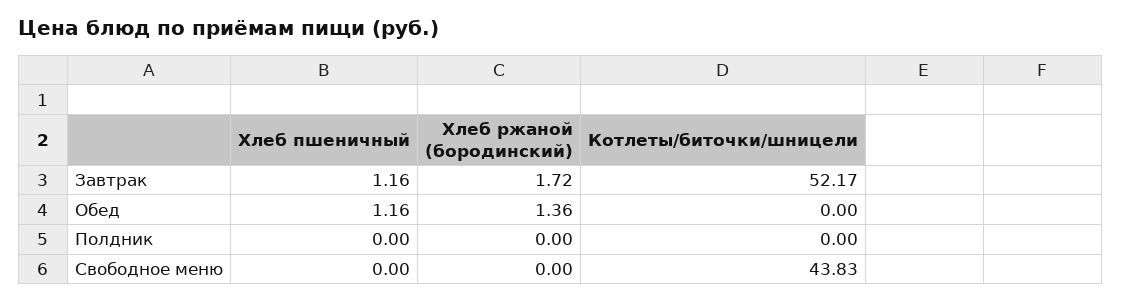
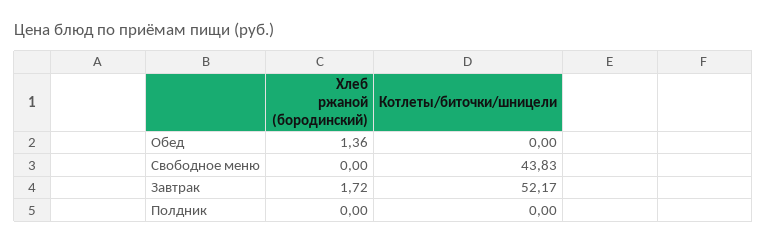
  {
-   "Хлеб пшеничный": {
-     "Завтрак": 1.16,
-     "Обед": 1.16,
-     "Полдник": 0,
-     "Свободное меню": 0
-   },
    "Хлеб ржаной (бородинский)": {
      "Завтрак": 1.72,
      "Обед": 1.36,
      "Полдник": 0,
      "Свободное меню": 0
    },
    "Котлеты/биточки/шницели": {
      "Завтрак": 52.17,
      "Обед": 0,
      "Полдник": 0,
      "Свободное меню": 43.83
    }
  }

